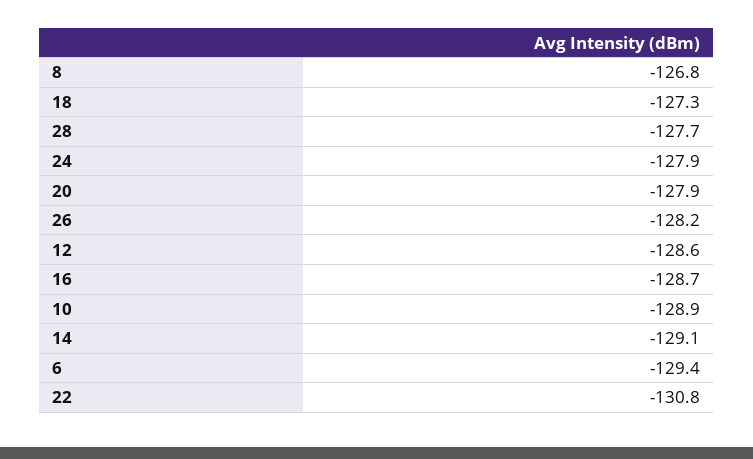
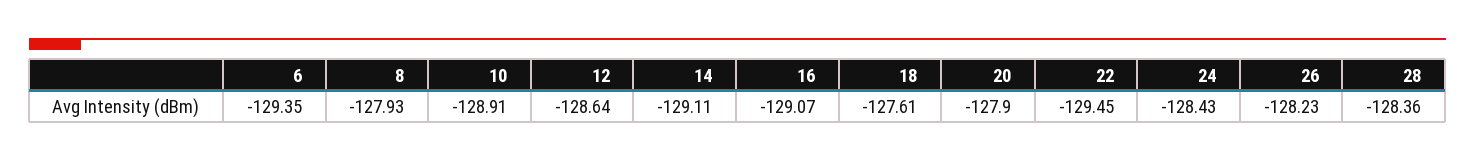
  {
-   "8": -126.8,
+   "8": -127.93,
-   "18": -127.3,
+   "18": -127.61,
-   "28": -127.7,
+   "28": -128.36,
-   "24": -127.9,
+   "24": -128.43,
    "20": -127.9,
    "26": -128.23,
    "12": -128.64,
-   "16": -128.7,
+   "16": -129.07,
    "10": -128.91,
    "14": -129.11,
    "6": -129.35,
-   "22": -130.8
+   "22": -129.45
  }

